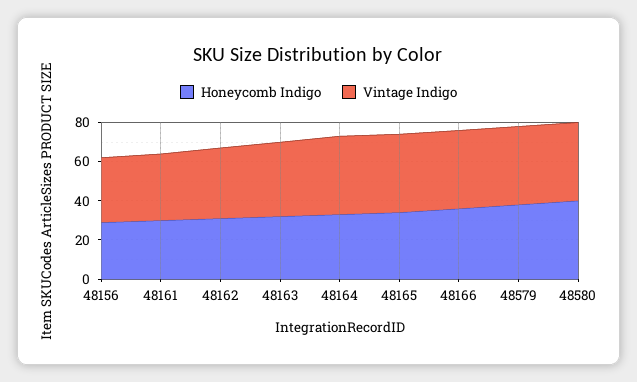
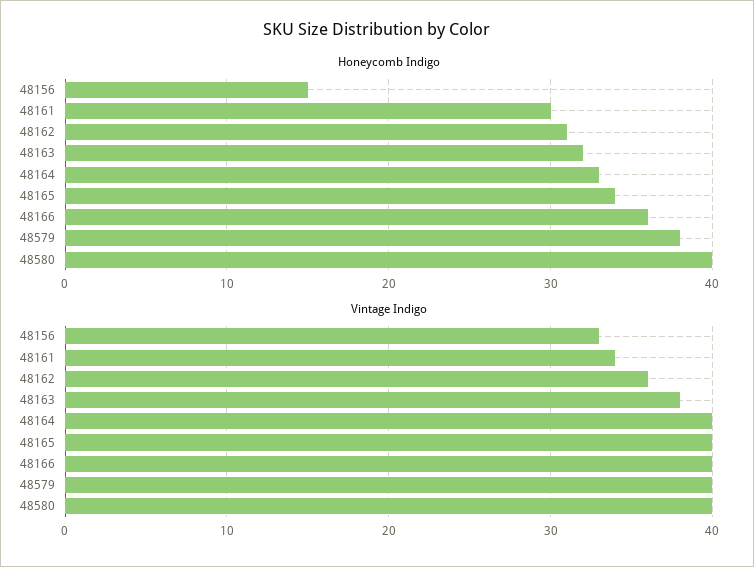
  {
    "Honeycomb Indigo": {
-     "48156": 30,
+     "48156": 15,
      "48161": 30,
      "48162": 31,
      "48163": 32,
      "48164": 33,
      "48165": 34,
      "48166": 36,
      "48579": 38,
      "48580": 40
    },
    "Vintage Indigo": {
      "48156": 33,
      "48161": 34,
      "48162": 36,
      "48163": 38,
      "48164": 40,
      "48165": 40,
      "48166": 40,
      "48579": 40,
      "48580": 40
    }
  }

